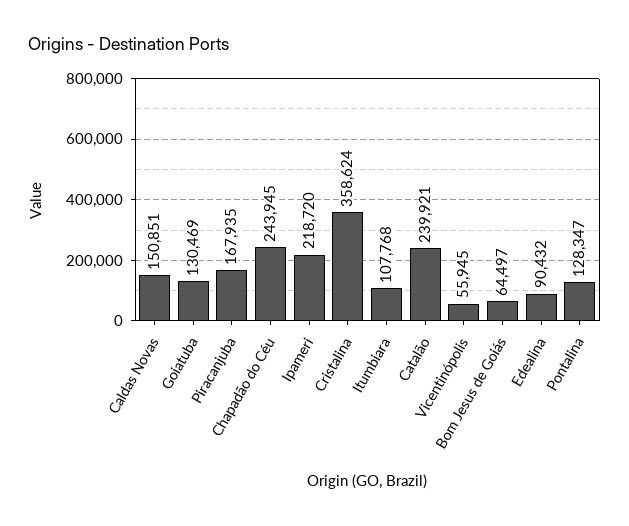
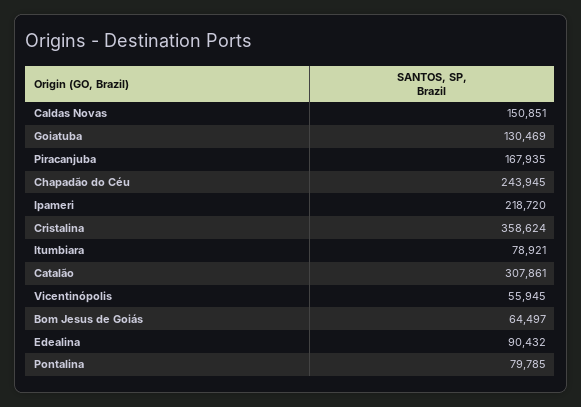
  {
    "Caldas Novas": 150851,
    "Goiatuba": 130469,
    "Piracanjuba": 167935,
    "Chapadão do Céu": 243945,
    "Ipameri": 218720,
    "Cristalina": 358624,
-   "Itumbiara": 107768,
+   "Itumbiara": 78921,
-   "Catalão": 239921,
+   "Catalão": 307861,
    "Vicentinópolis": 55945,
    "Bom Jesus de Goiás": 64497,
    "Edealina": 90432,
-   "Pontalina": 128347
+   "Pontalina": 79785
  }

